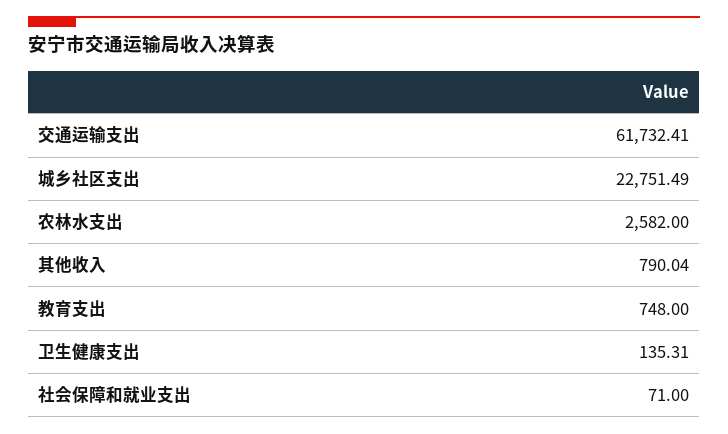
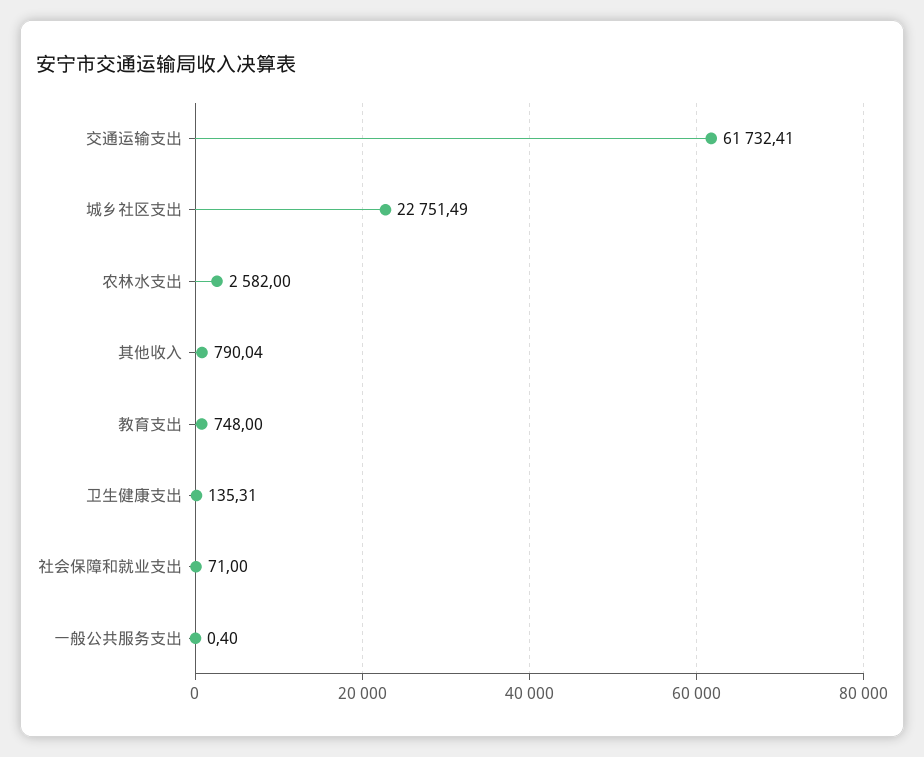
  {
    "交通运输支出": 61732.41,
    "城乡社区支出": 22751.49,
    "农林水支出": 2582,
    "其他收入": 790.04,
    "教育支出": 748,
    "卫生健康支出": 135.31,
-   "社会保障和就业支出": 71
+   "社会保障和就业支出": 71,
+   "一般公共服务支出": 0.4
  }

